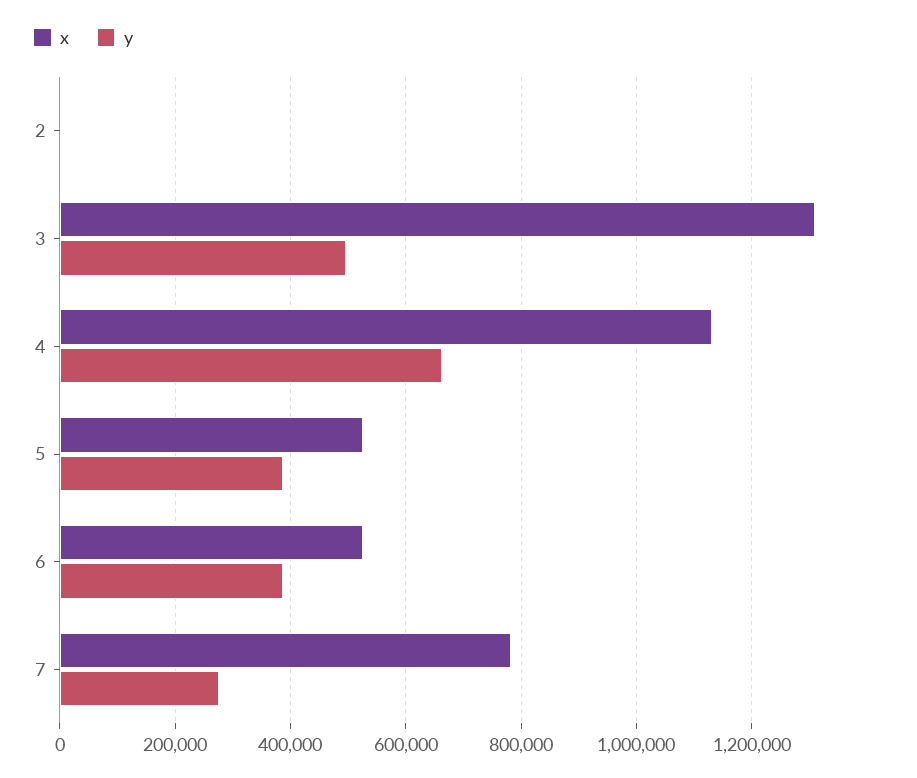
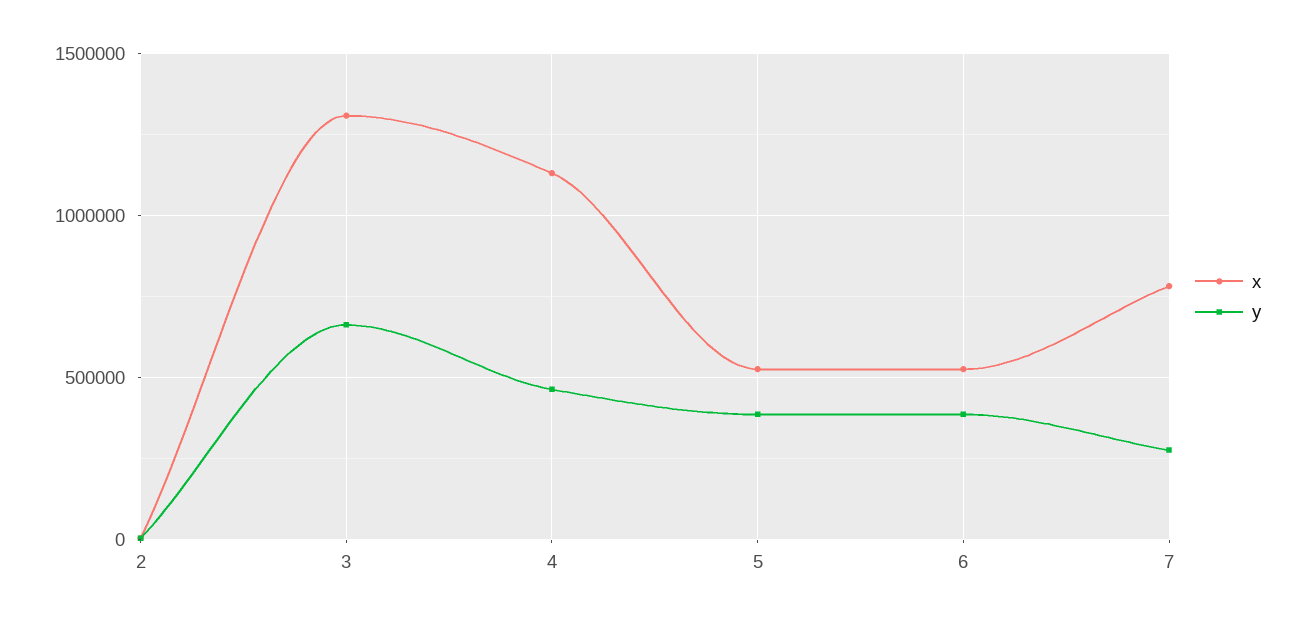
  {
    "x": {
      "2": 0,
      "3": 1300000,
      "4": 1140000,
      "5": 520000,
      "6": 520000,
      "7": 780000
    },
    "y": {
      "2": 0,
-     "3": 500000,
+     "3": 650000,
-     "4": 660000,
+     "4": 450000,
      "5": 380000,
      "6": 380000,
      "7": 280000
    }
  }

